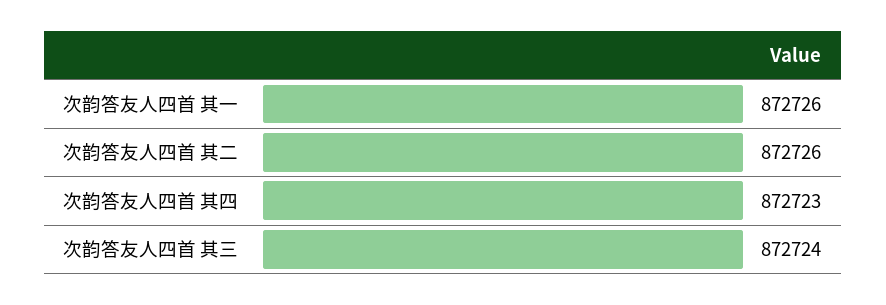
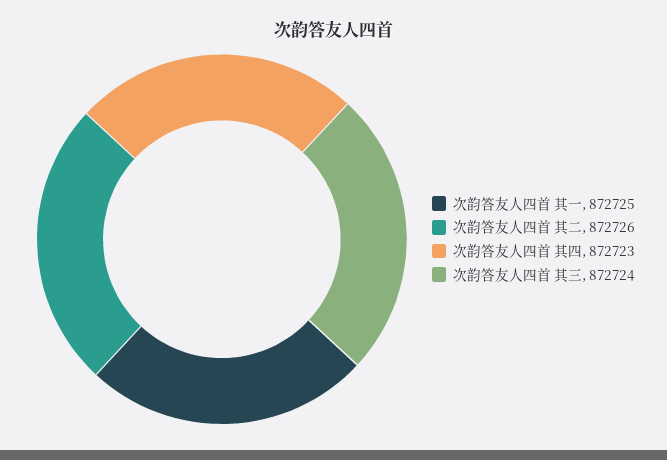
  {
-   "次韵答友人四首 其一": 872726,
+   "次韵答友人四首 其一": 872725,
    "次韵答友人四首 其二": 872726,
    "次韵答友人四首 其四": 872723,
    "次韵答友人四首 其三": 872724
  }

